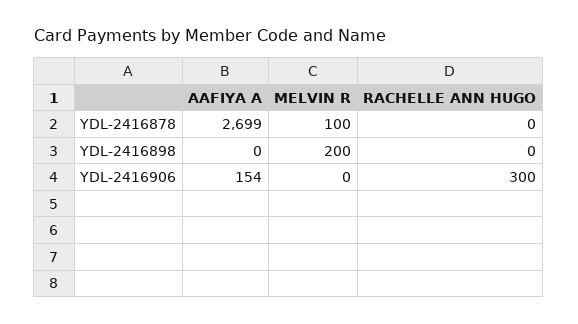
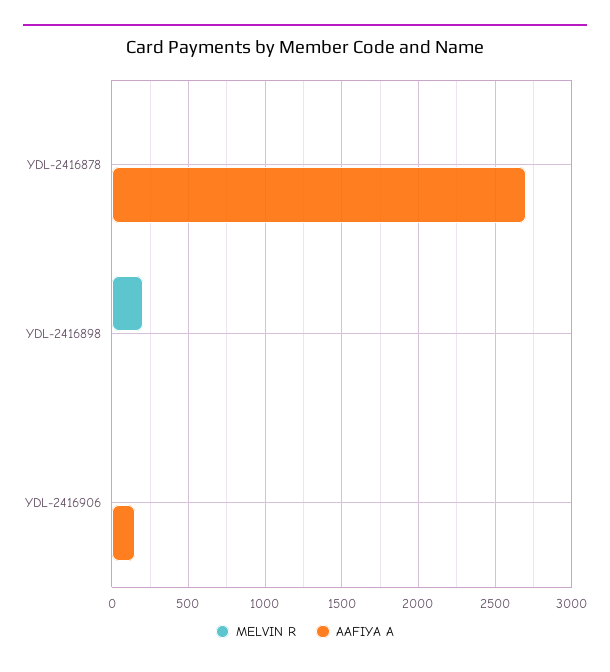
  {
    "AAFIYA A": {
      "YDL-2416878": 2699,
      "YDL-2416898": 0,
      "YDL-2416906": 154
    },
    "MELVIN R": {
-     "YDL-2416878": 100,
+     "YDL-2416878": 0,
      "YDL-2416898": 200,
      "YDL-2416906": 0
-   },
+   }
-   "RACHELLE ANN HUGO": {
-     "YDL-2416878": 0,
-     "YDL-2416898": 0,
-     "YDL-2416906": 300
-   }
  }

